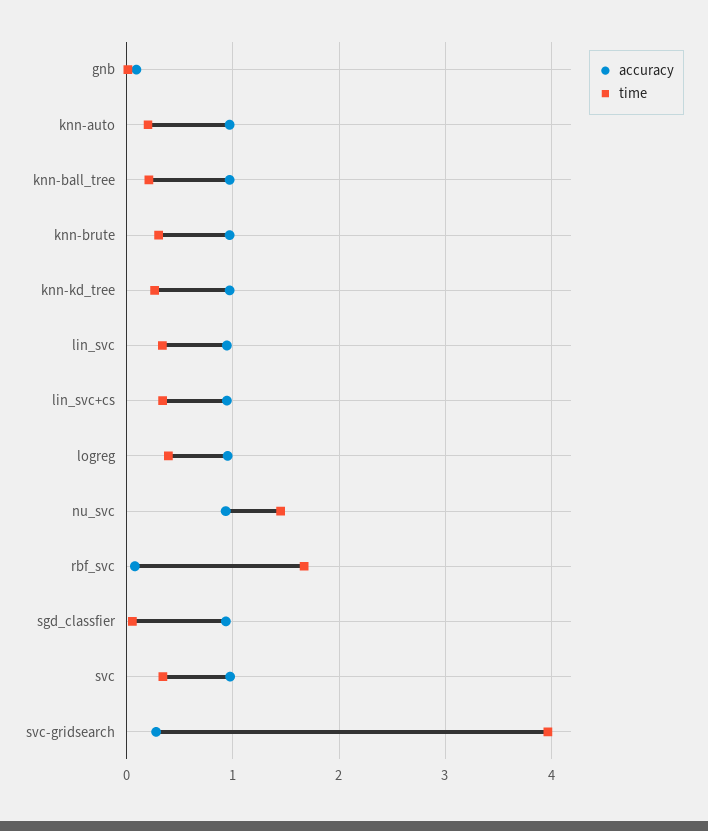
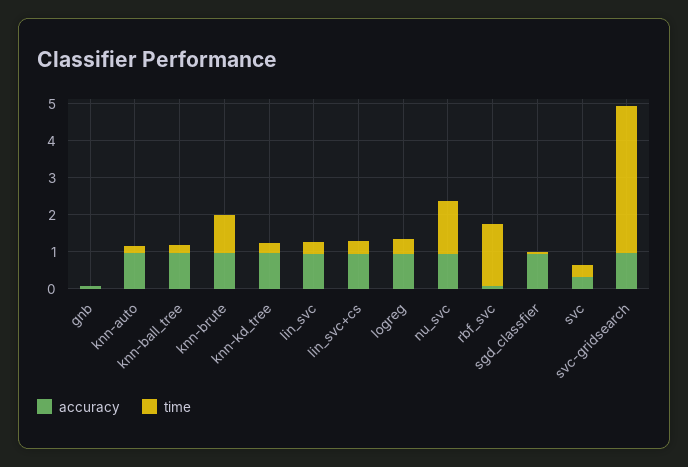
  {
    "accuracy": {
      "gnb": 0.1,
      "knn-auto": 1,
      "knn-ball_tree": 1,
      "knn-brute": 1,
      "knn-kd_tree": 1,
      "lin_svc": 0.9,
      "lin_svc+cs": 0.9,
      "logreg": 1,
      "nu_svc": 0.9,
      "rbf_svc": 0.1,
      "sgd_classfier": 0.9,
-     "svc": 1,
+     "svc": 0.25,
-     "svc-gridsearch": 0.3
+     "svc-gridsearch": 1
    },
    "time": {
      "gnb": 0,
      "knn-auto": 0.2,
      "knn-ball_tree": 0.2,
-     "knn-brute": 0.3,
+     "knn-brute": 1,
      "knn-kd_tree": 0.3,
      "lin_svc": 0.3,
      "lin_svc+cs": 0.3,
      "logreg": 0.4,
      "nu_svc": 1.4,
      "rbf_svc": 1.7,
      "sgd_classfier": 0.1,
      "svc": 0.3,
      "svc-gridsearch": 4
    }
  }

